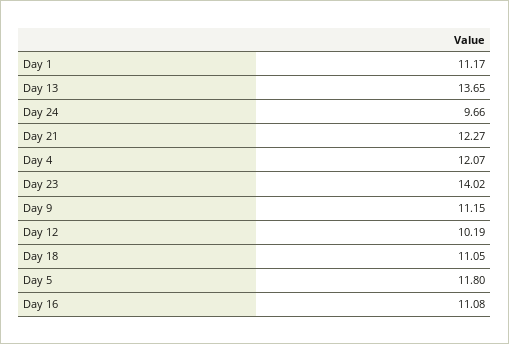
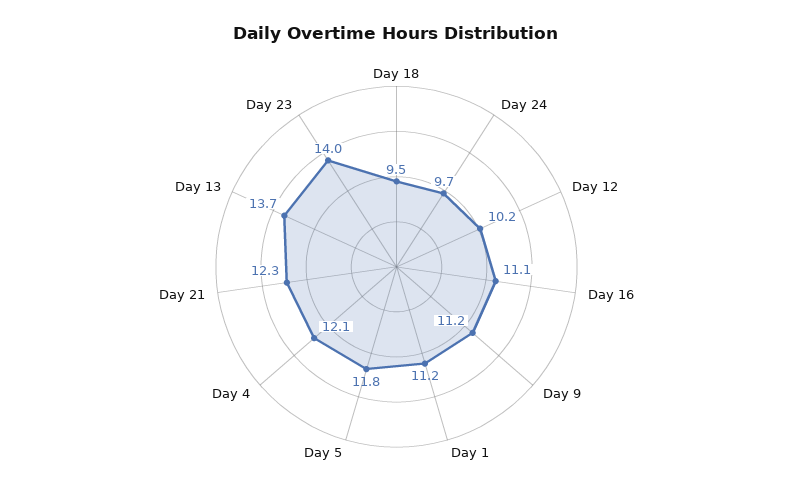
  {
    "Day 1": 11.17,
    "Day 13": 13.65,
    "Day 24": 9.66,
    "Day 21": 12.27,
    "Day 4": 12.07,
    "Day 23": 14.02,
    "Day 9": 11.15,
    "Day 12": 10.19,
-   "Day 18": 11.05,
+   "Day 18": 9.5,
    "Day 5": 11.8,
    "Day 16": 11.08
  }

